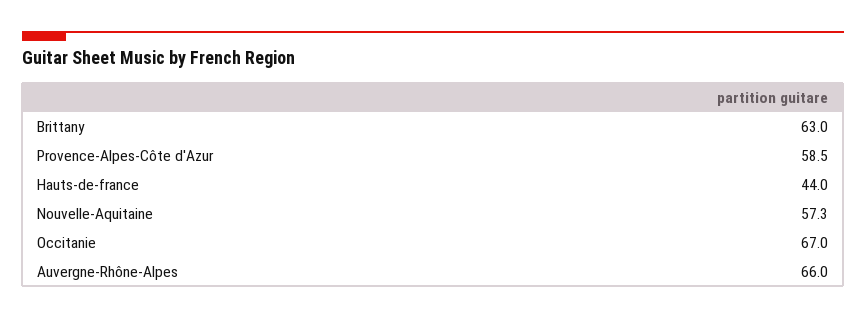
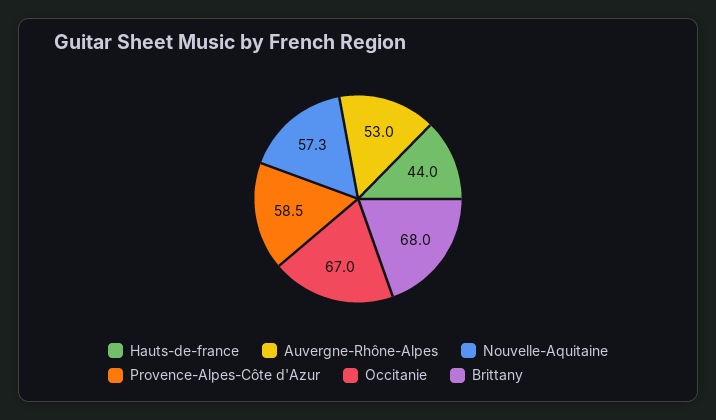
  {
-   "Brittany": 63,
+   "Brittany": 68,
    "Provence-Alpes-Côte d'Azur": 58.5,
    "Hauts-de-france": 44,
    "Nouvelle-Aquitaine": 57.3,
    "Occitanie": 67,
-   "Auvergne-Rhône-Alpes": 66
+   "Auvergne-Rhône-Alpes": 53
  }

